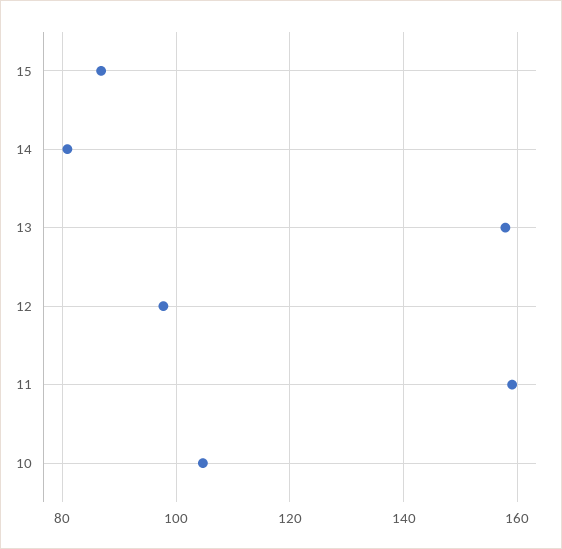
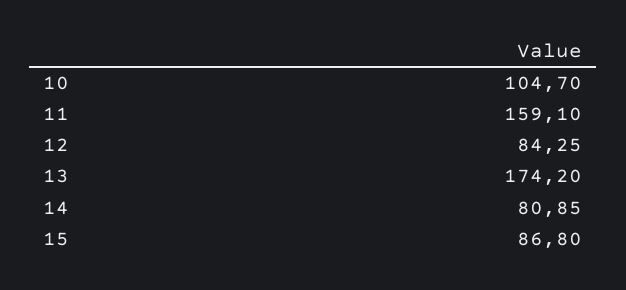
  {
    "15": 86.8,
    "14": 80.85,
-   "13": 158,
+   "13": 174.2,
-   "12": 98,
+   "12": 84.25,
    "11": 159.1,
    "10": 104.7
  }

